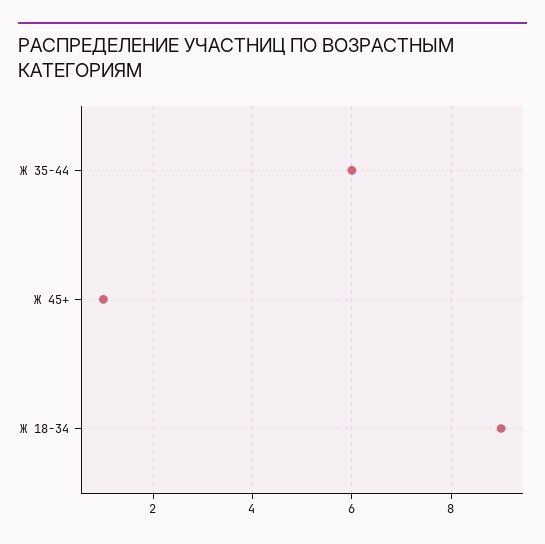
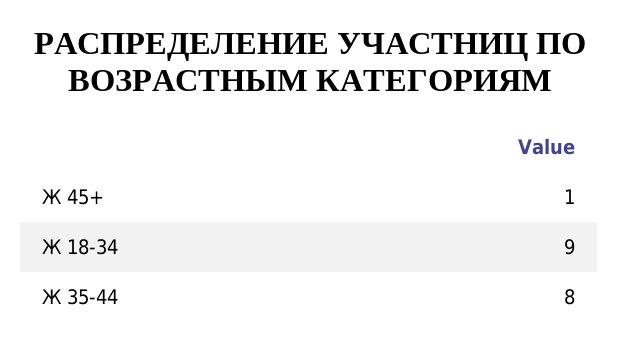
  {
-   "Ж 35-44": 6,
+   "Ж 35-44": 8,
    "Ж 45+": 1,
    "Ж 18-34": 9
  }

